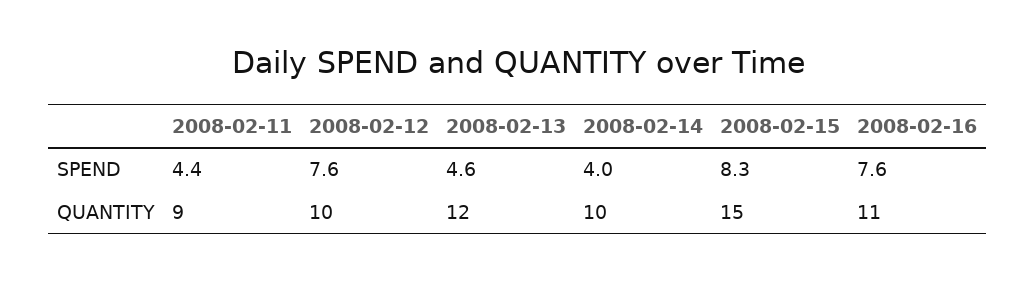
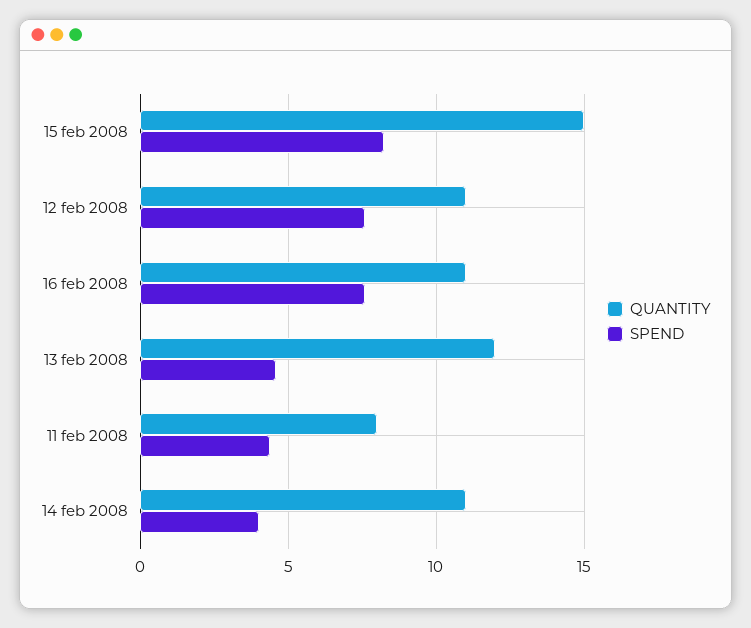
  {
    "SPEND": {
      "2008-02-11": 4.4,
      "2008-02-12": 7.6,
      "2008-02-13": 4.6,
      "2008-02-14": 4,
      "2008-02-15": 8.3,
      "2008-02-16": 7.6
    },
    "QUANTITY": {
-     "2008-02-11": 9,
+     "2008-02-11": 8,
-     "2008-02-12": 10,
+     "2008-02-12": 11,
      "2008-02-13": 12,
-     "2008-02-14": 10,
+     "2008-02-14": 11,
      "2008-02-15": 15,
      "2008-02-16": 11
    }
  }

